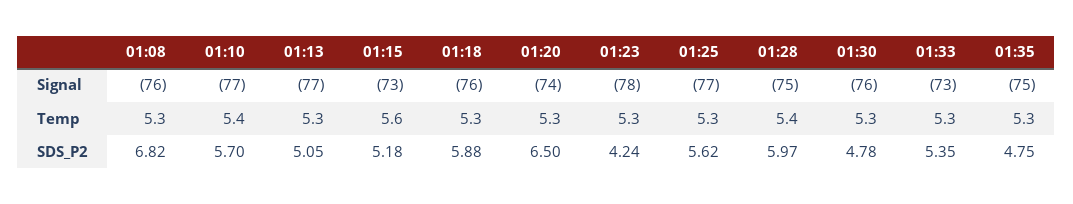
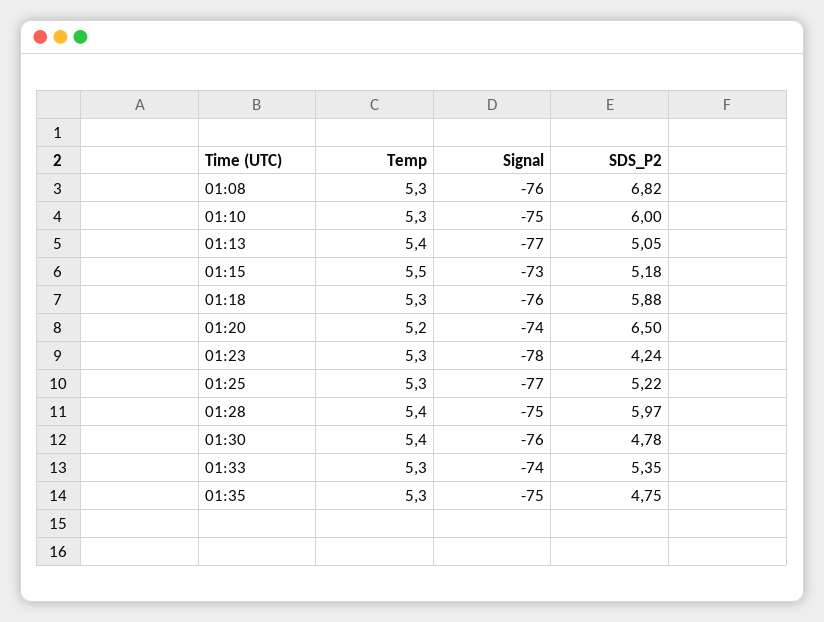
  {
    "01:08": {
      "Signal": -76,
      "Temp": 5.3,
      "SDS_P2": 6.82
    },
    "01:10": {
-     "Signal": -77,
+     "Signal": -75,
-     "Temp": 5.4,
+     "Temp": 5.3,
-     "SDS_P2": 5.7
+     "SDS_P2": 6
    },
    "01:13": {
      "Signal": -77,
-     "Temp": 5.3,
+     "Temp": 5.4,
      "SDS_P2": 5.05
    },
    "01:15": {
      "Signal": -73,
-     "Temp": 5.6,
+     "Temp": 5.5,
      "SDS_P2": 5.18
    },
    "01:18": {
      "Signal": -76,
      "Temp": 5.3,
      "SDS_P2": 5.88
    },
    "01:20": {
      "Signal": -74,
-     "Temp": 5.3,
+     "Temp": 5.2,
      "SDS_P2": 6.5
    },
    "01:23": {
      "Signal": -78,
      "Temp": 5.3,
      "SDS_P2": 4.24
    },
    "01:25": {
      "Signal": -77,
      "Temp": 5.3,
-     "SDS_P2": 5.62
+     "SDS_P2": 5.22
    },
    "01:28": {
      "Signal": -75,
      "Temp": 5.4,
      "SDS_P2": 5.97
    },
    "01:30": {
      "Signal": -76,
-     "Temp": 5.3,
+     "Temp": 5.4,
      "SDS_P2": 4.78
    },
    "01:33": {
-     "Signal": -73,
+     "Signal": -74,
      "Temp": 5.3,
      "SDS_P2": 5.35
    },
    "01:35": {
      "Signal": -75,
      "Temp": 5.3,
      "SDS_P2": 4.75
    }
  }

